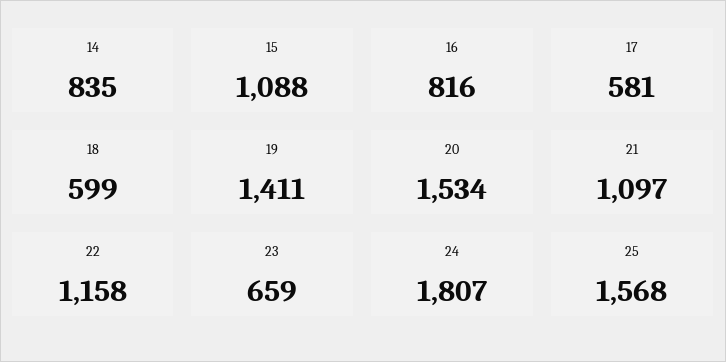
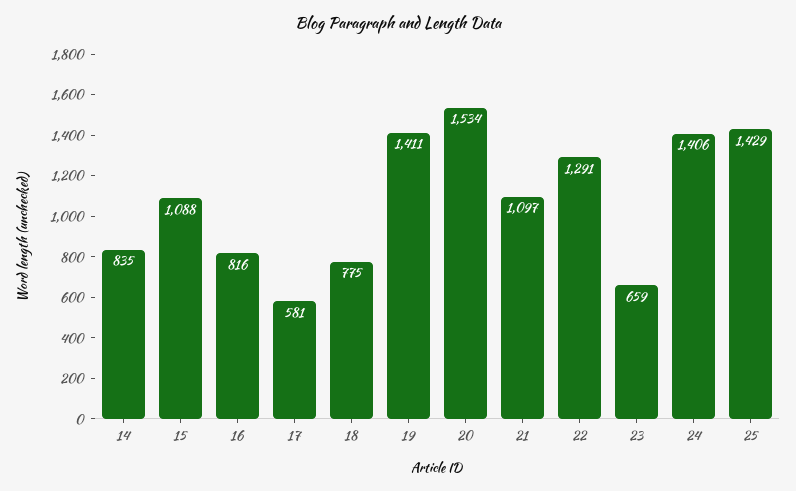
  {
    "14": 835,
    "15": 1088,
    "16": 816,
    "17": 581,
-   "18": 599,
+   "18": 775,
    "19": 1411,
    "20": 1534,
    "21": 1097,
-   "22": 1158,
+   "22": 1291,
    "23": 659,
-   "24": 1807,
+   "24": 1406,
-   "25": 1568
+   "25": 1429
  }

